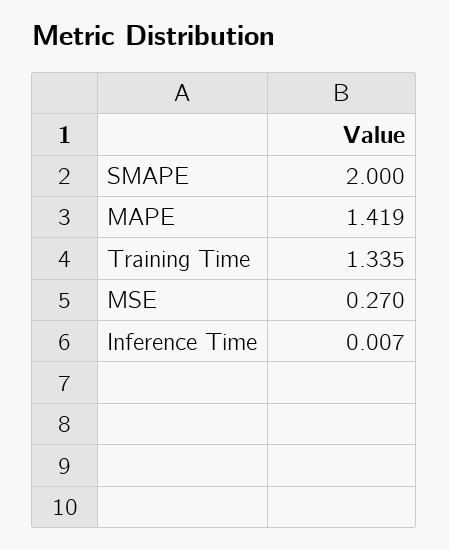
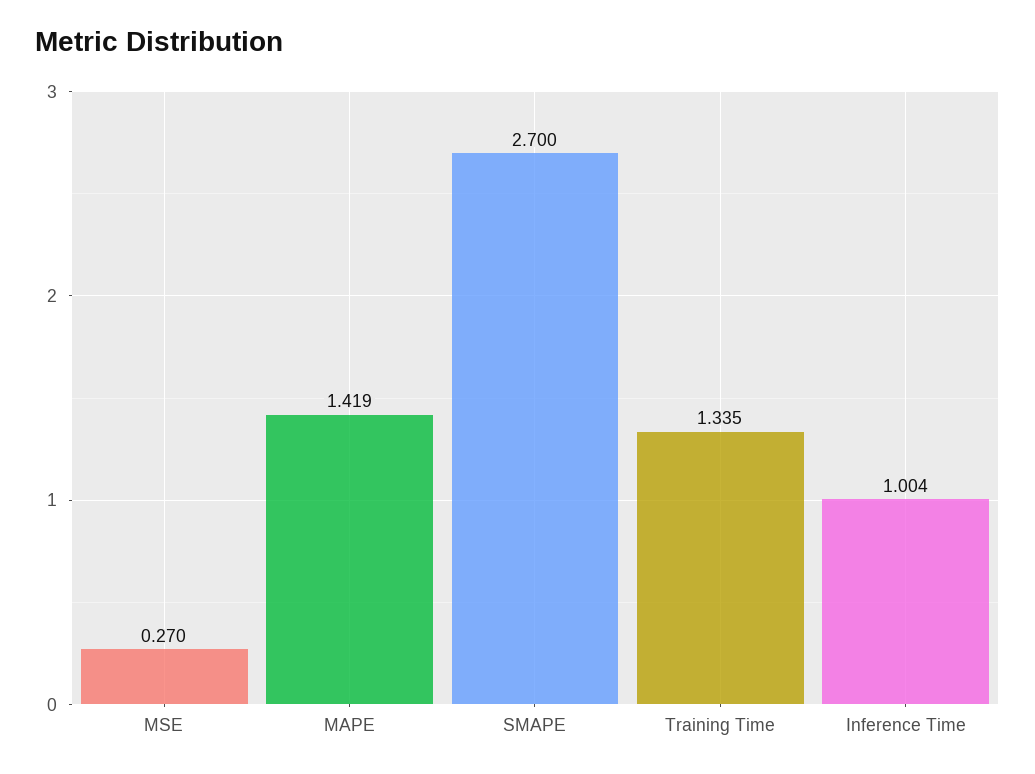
  {
-   "SMAPE": 2,
+   "SMAPE": 2.7,
    "MAPE": 1.419,
    "Training Time": 1.335,
    "MSE": 0.27,
-   "Inference Time": 0.007
+   "Inference Time": 1.004
  }

